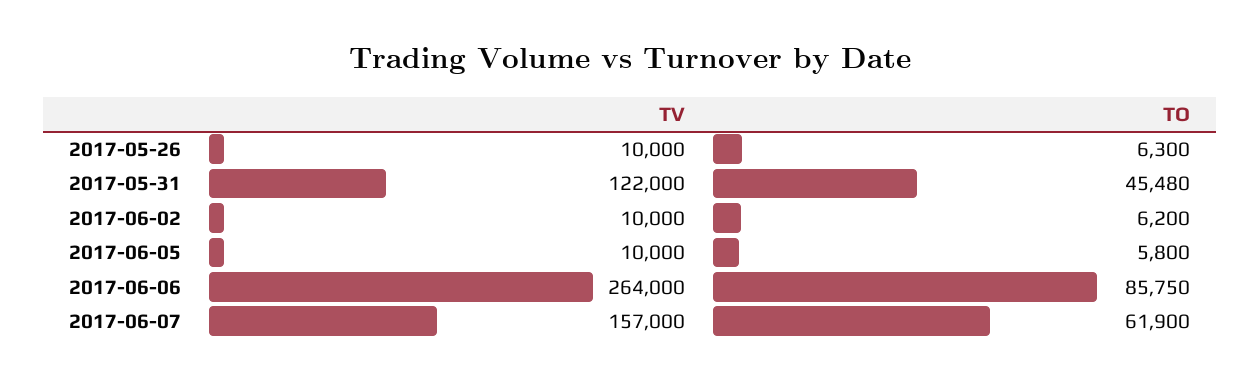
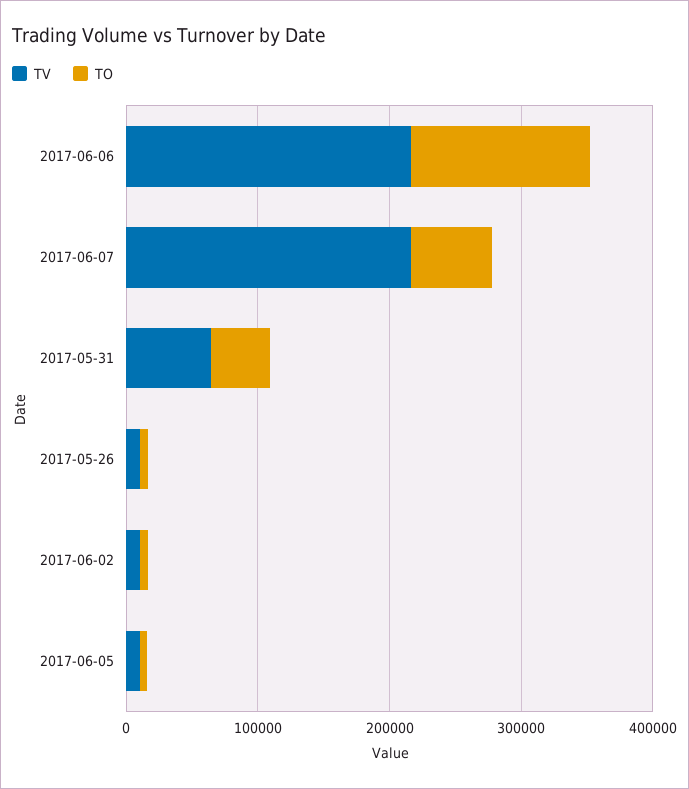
  {
    "TV": {
      "2017-05-26": 10000,
-     "2017-05-31": 122000,
+     "2017-05-31": 60000,
      "2017-06-02": 10000,
      "2017-06-05": 10000,
-     "2017-06-06": 264000,
+     "2017-06-06": 220000,
-     "2017-06-07": 157000
+     "2017-06-07": 220000
    },
    "TO": {
      "2017-05-26": 6300,
      "2017-05-31": 45480,
      "2017-06-02": 6200,
      "2017-06-05": 5800,
-     "2017-06-06": 85750,
+     "2017-06-06": 140000,
      "2017-06-07": 61900
    }
  }

